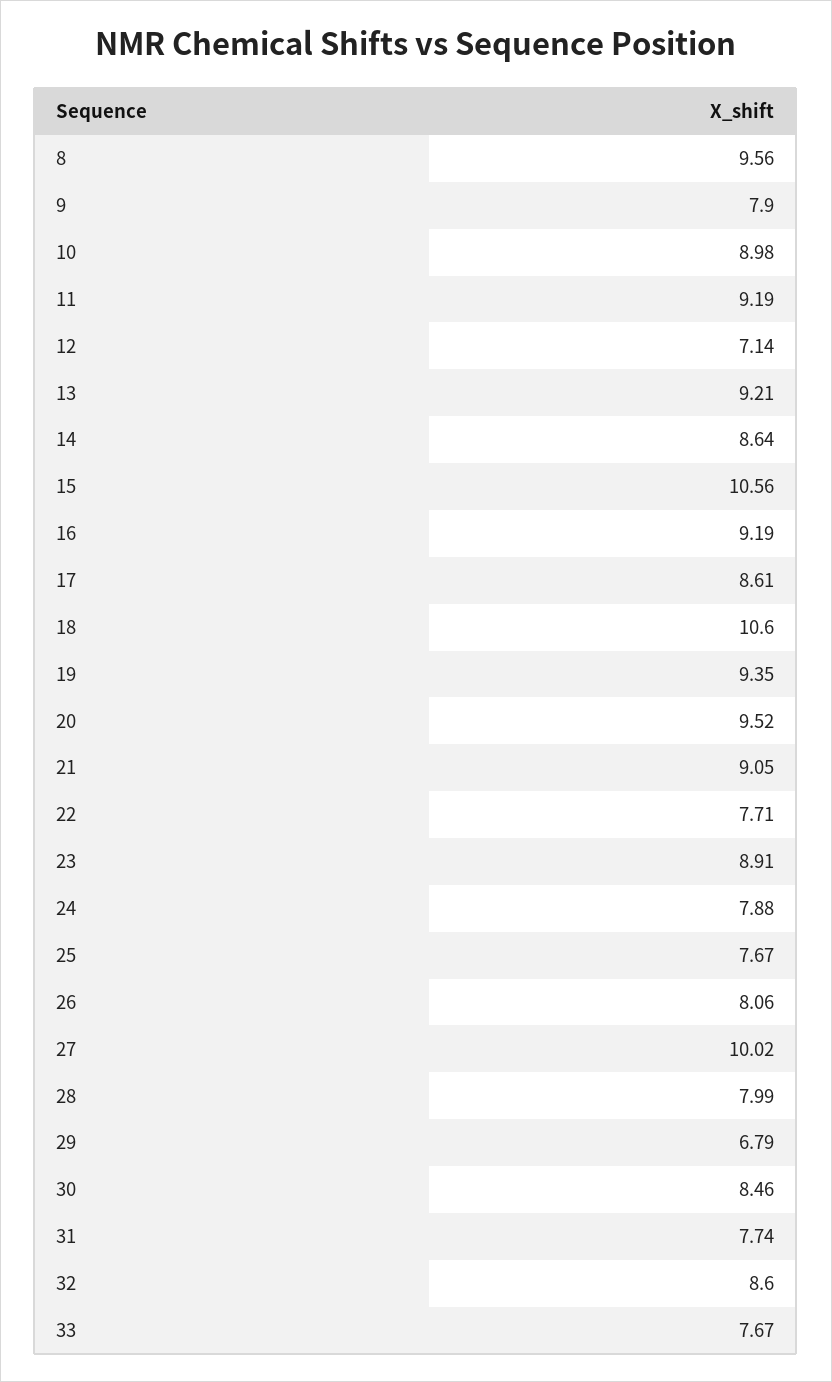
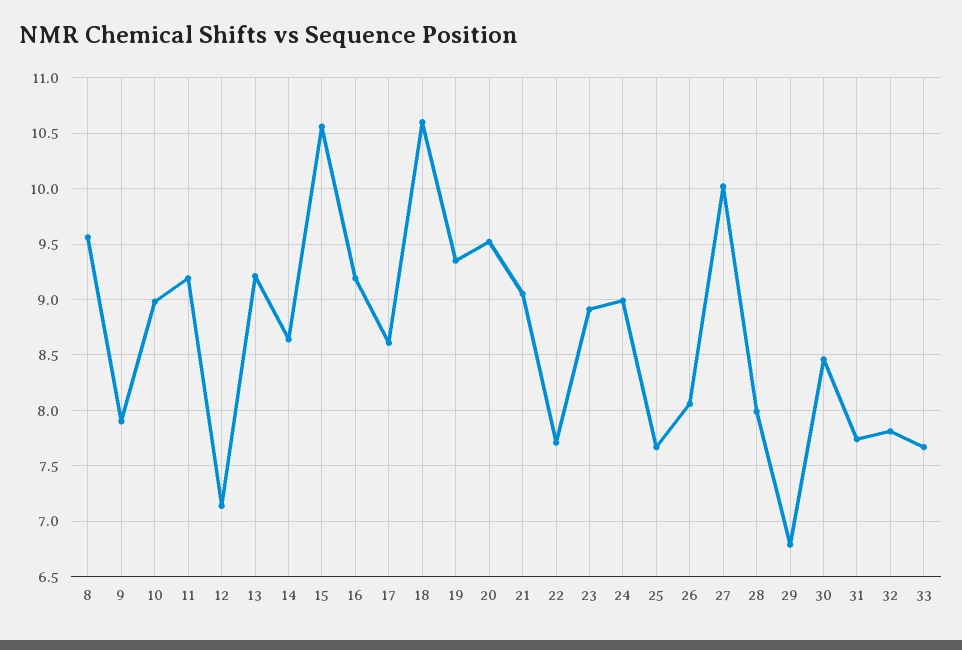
  {
    "8": 9.56,
    "9": 7.9,
    "10": 8.98,
    "11": 9.19,
    "12": 7.14,
    "13": 9.21,
    "14": 8.64,
    "15": 10.56,
    "16": 9.19,
    "17": 8.61,
    "18": 10.6,
    "19": 9.35,
    "20": 9.52,
    "21": 9.05,
    "22": 7.71,
    "23": 8.91,
-   "24": 7.88,
+   "24": 9,
    "25": 7.67,
    "26": 8.06,
    "27": 10.02,
    "28": 7.99,
    "29": 6.79,
    "30": 8.46,
    "31": 7.74,
-   "32": 8.6,
+   "32": 7.8,
    "33": 7.67
  }

